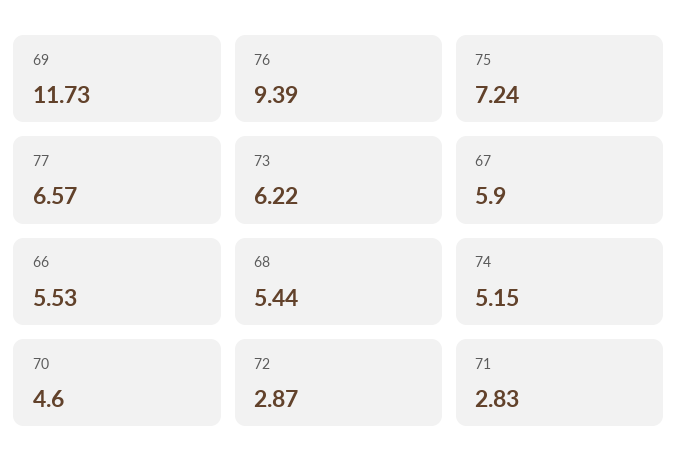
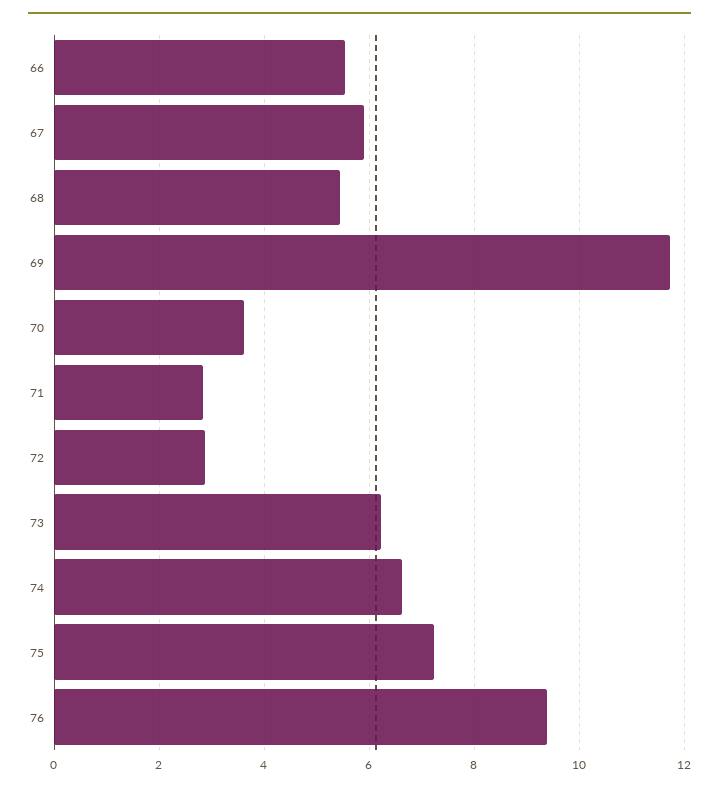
  {
    "69": 11.73,
    "76": 9.39,
    "75": 7.24,
-   "77": 6.57,
    "73": 6.22,
    "67": 5.9,
    "66": 5.53,
    "68": 5.44,
-   "74": 5.15,
+   "74": 6.6,
-   "70": 4.6,
+   "70": 3.6,
    "72": 2.87,
    "71": 2.83
  }

